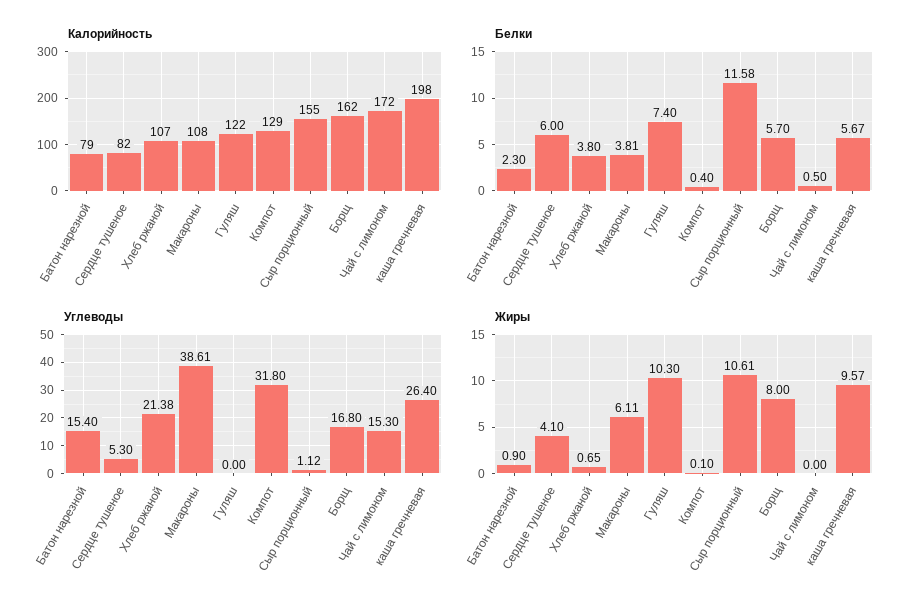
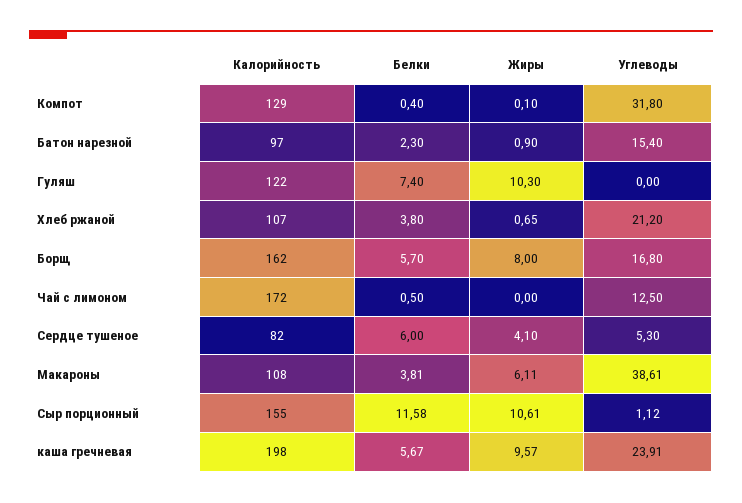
  {
    "Калорийность": {
-     "Батон нарезной": 79,
+     "Батон нарезной": 97,
      "Сердце тушеное": 82,
      "Хлеб ржаной": 107,
      "Макароны": 108,
      "Гуляш": 122,
      "Компот": 129,
      "Сыр порционный": 155,
      "Борщ": 162,
      "Чай с лимоном": 172,
      "каша гречневая": 198
    },
    "Белки": {
      "Батон нарезной": 2.3,
      "Сердце тушеное": 6,
      "Хлеб ржаной": 3.8,
      "Макароны": 3.81,
      "Гуляш": 7.4,
      "Компот": 0.4,
      "Сыр порционный": 11.58,
      "Борщ": 5.7,
      "Чай с лимоном": 0.5,
      "каша гречневая": 5.67
    },
    "Углеводы": {
      "Батон нарезной": 15.4,
      "Сердце тушеное": 5.3,
-     "Хлеб ржаной": 21.38,
+     "Хлеб ржаной": 21.2,
      "Макароны": 38.61,
      "Гуляш": 0,
      "Компот": 31.8,
      "Сыр порционный": 1.12,
      "Борщ": 16.8,
-     "Чай с лимоном": 15.3,
+     "Чай с лимоном": 12.5,
-     "каша гречневая": 26.4
+     "каша гречневая": 23.91
    },
    "Жиры": {
      "Батон нарезной": 0.9,
      "Сердце тушеное": 4.1,
      "Хлеб ржаной": 0.65,
      "Макароны": 6.11,
      "Гуляш": 10.3,
      "Компот": 0.1,
      "Сыр порционный": 10.61,
      "Борщ": 8,
      "Чай с лимоном": 0,
      "каша гречневая": 9.57
    }
  }

